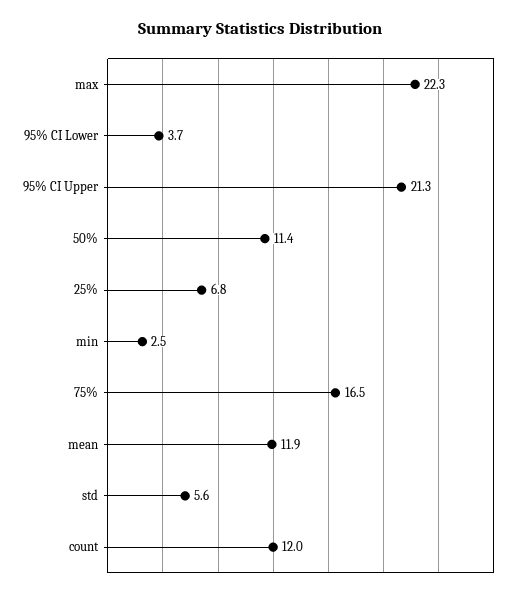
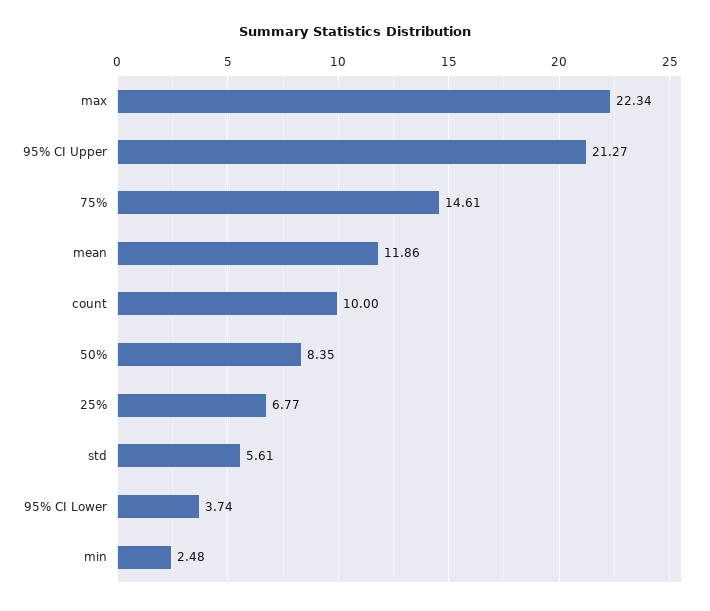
  {
    "max": 22.34,
    "95% CI Lower": 3.74,
    "95% CI Upper": 21.27,
-   "50%": 11.4,
+   "50%": 8.35,
    "25%": 6.77,
    "min": 2.48,
-   "75%": 16.5,
+   "75%": 14.61,
    "mean": 11.86,
    "std": 5.61,
-   "count": 12
+   "count": 10
  }

